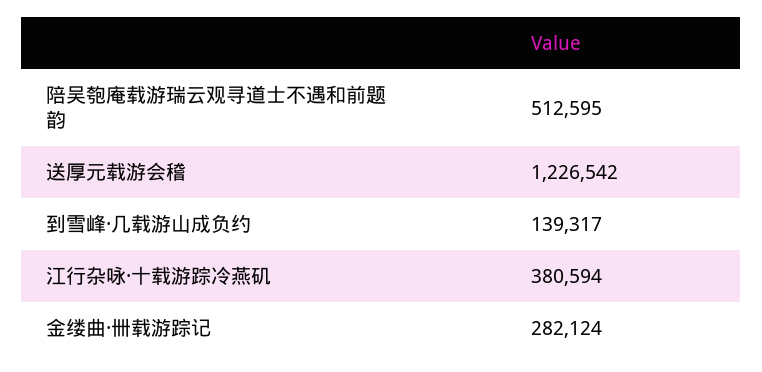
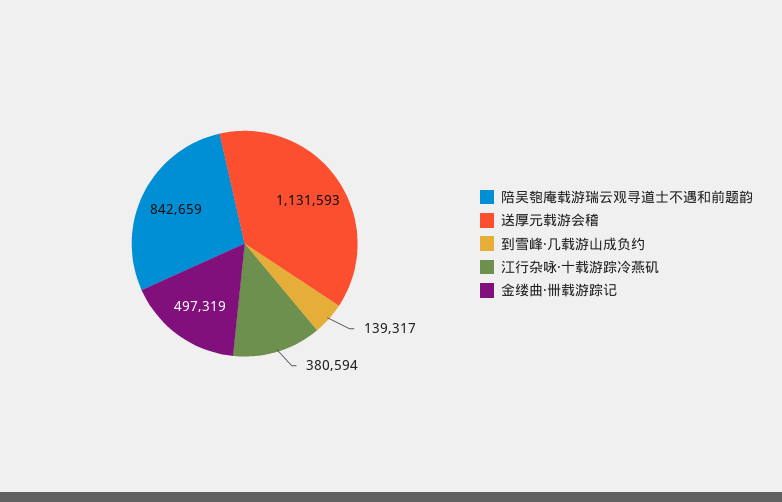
  {
-   "陪吴匏庵载游瑞云观寻道士不遇和前题韵": 512595,
+   "陪吴匏庵载游瑞云观寻道士不遇和前题韵": 842659,
-   "送厚元载游会稽": 1226542,
+   "送厚元载游会稽": 1131593,
    "到雪峰·几载游山成负约": 139317,
    "江行杂咏·十载游踪冷燕矶": 380594,
-   "金缕曲·卌载游踪记": 282124
+   "金缕曲·卌载游踪记": 497319
  }

